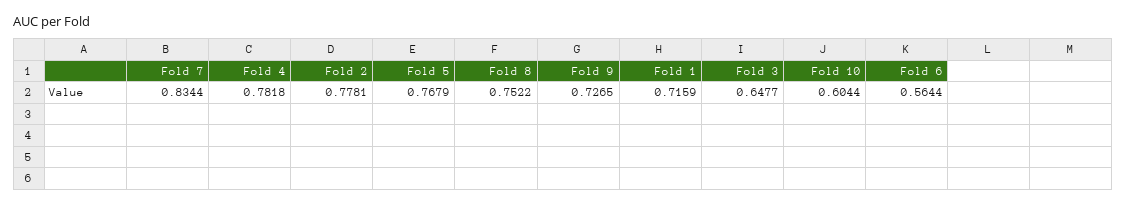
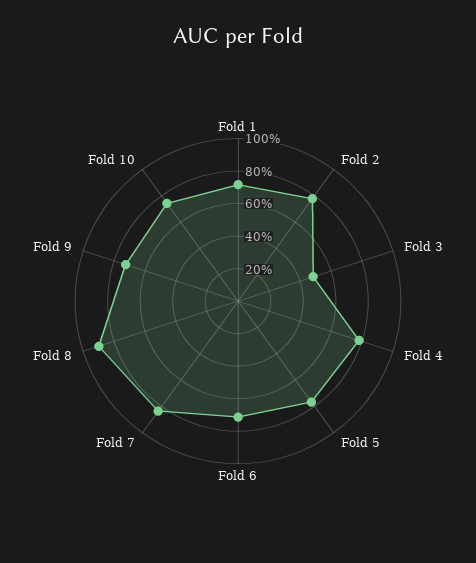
  {
    "Fold 7": 0.8344,
    "Fold 4": 0.7818,
    "Fold 2": 0.7781,
    "Fold 5": 0.7679,
-   "Fold 8": 0.7522,
+   "Fold 8": 0.9,
    "Fold 9": 0.7265,
    "Fold 1": 0.7159,
-   "Fold 3": 0.6477,
+   "Fold 3": 0.5,
-   "Fold 10": 0.6044,
+   "Fold 10": 0.75,
-   "Fold 6": 0.5644
+   "Fold 6": 0.7
  }

